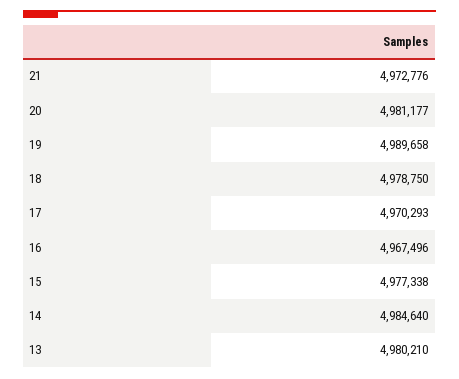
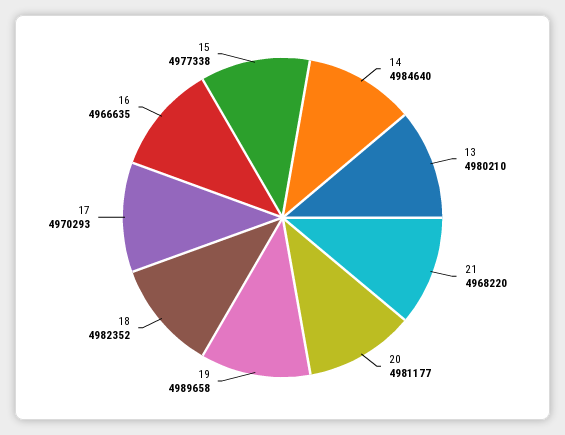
  {
-   "21": 4972776,
+   "21": 4968220,
    "20": 4981177,
    "19": 4989658,
-   "18": 4978750,
+   "18": 4982352,
    "17": 4970293,
-   "16": 4967496,
+   "16": 4966635,
    "15": 4977338,
    "14": 4984640,
    "13": 4980210
  }

